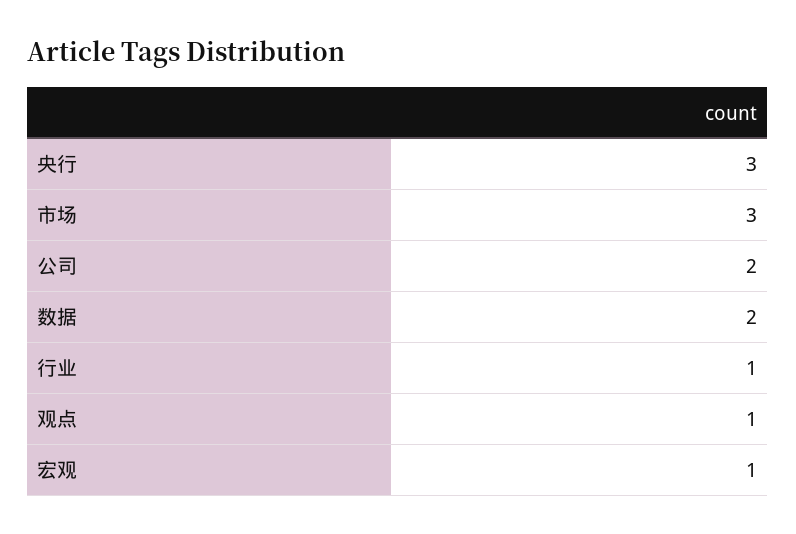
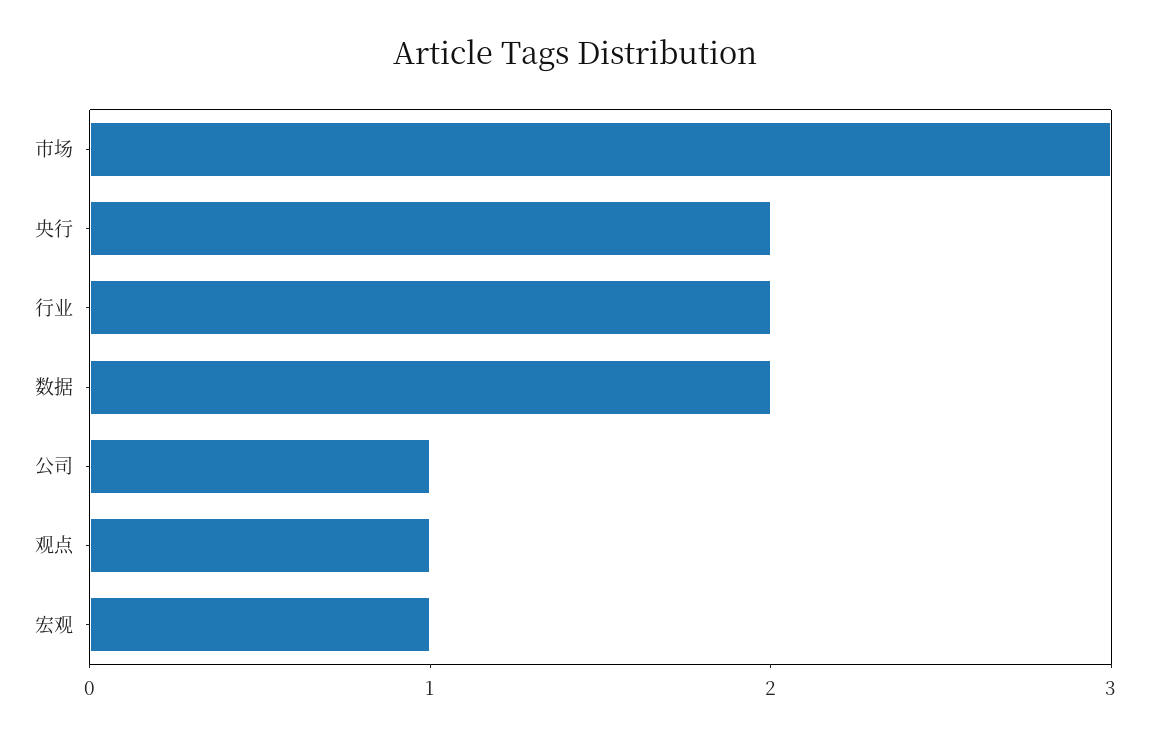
  {
-   "央行": 3,
+   "央行": 2,
    "市场": 3,
-   "公司": 2,
+   "公司": 1,
    "数据": 2,
-   "行业": 1,
+   "行业": 2,
    "观点": 1,
    "宏观": 1
  }

